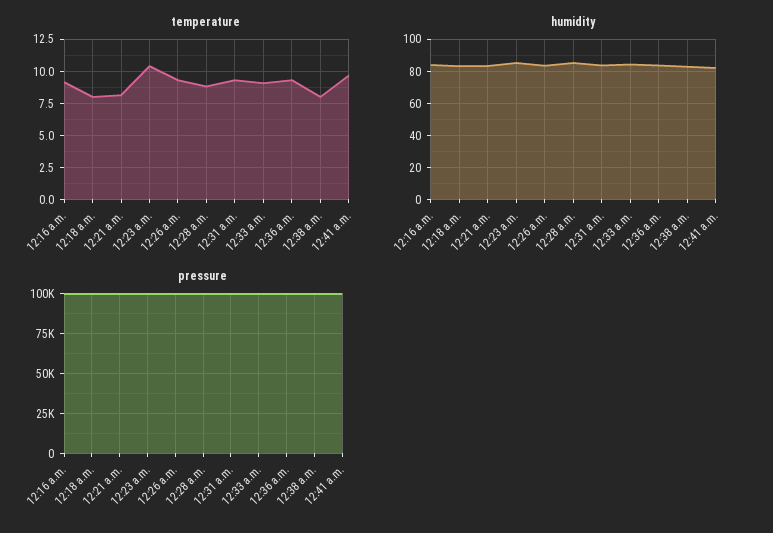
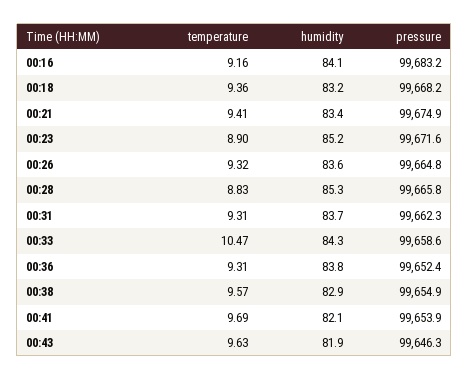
  {
    "temperature": {
      "12:16 a.m.": 9.16,
-     "12:18 a.m.": 8,
+     "12:18 a.m.": 9.36,
-     "12:21 a.m.": 8,
+     "12:21 a.m.": 9.41,
-     "12:23 a.m.": 10.5,
+     "12:23 a.m.": 8.9,
      "12:26 a.m.": 9.32,
      "12:28 a.m.": 8.83,
      "12:31 a.m.": 9.31,
-     "12:33 a.m.": 9,
+     "12:33 a.m.": 10.47,
      "12:36 a.m.": 9.31,
-     "12:38 a.m.": 8,
+     "12:38 a.m.": 9.57,
-     "12:41 a.m.": 9.69
+     "12:41 a.m.": 9.69,
+     "00:43": 9.63
    },
    "humidity": {
      "12:16 a.m.": 84.1,
      "12:18 a.m.": 83.2,
      "12:21 a.m.": 83.4,
      "12:23 a.m.": 85.2,
      "12:26 a.m.": 83.6,
      "12:28 a.m.": 85.3,
      "12:31 a.m.": 83.7,
      "12:33 a.m.": 84.3,
      "12:36 a.m.": 83.8,
      "12:38 a.m.": 82.9,
-     "12:41 a.m.": 82.1
+     "12:41 a.m.": 82.1,
+     "00:43": 81.9
    },
    "pressure": {
      "12:16 a.m.": 99683.2,
      "12:18 a.m.": 99668.2,
      "12:21 a.m.": 99674.9,
      "12:23 a.m.": 99671.6,
      "12:26 a.m.": 99664.8,
      "12:28 a.m.": 99665.8,
      "12:31 a.m.": 99662.3,
      "12:33 a.m.": 99658.6,
      "12:36 a.m.": 99652.4,
      "12:38 a.m.": 99654.9,
-     "12:41 a.m.": 99653.9
+     "12:41 a.m.": 99653.9,
+     "00:43": 99646.3
    }
  }

